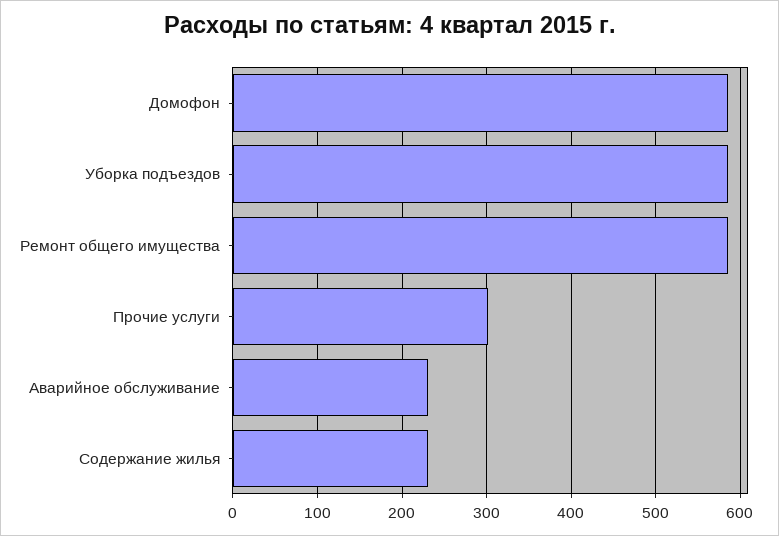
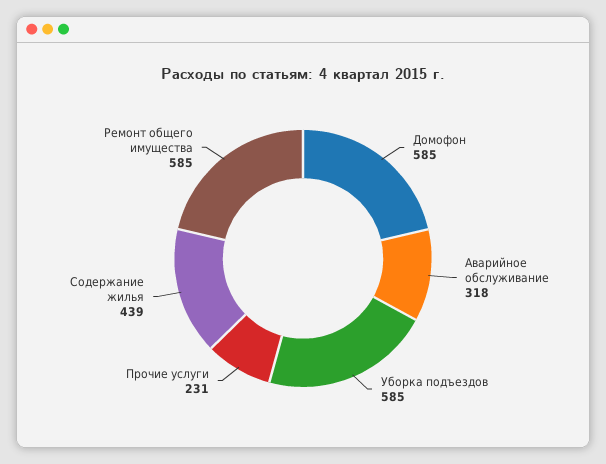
  {
    "Домофон": 585,
    "Уборка подъездов": 585,
    "Ремонт общего имущества": 585,
-   "Прочие услуги": 300,
+   "Прочие услуги": 231,
-   "Аварийное обслуживание": 230,
+   "Аварийное обслуживание": 318,
-   "Содержание жилья": 230
+   "Содержание жилья": 439
  }

